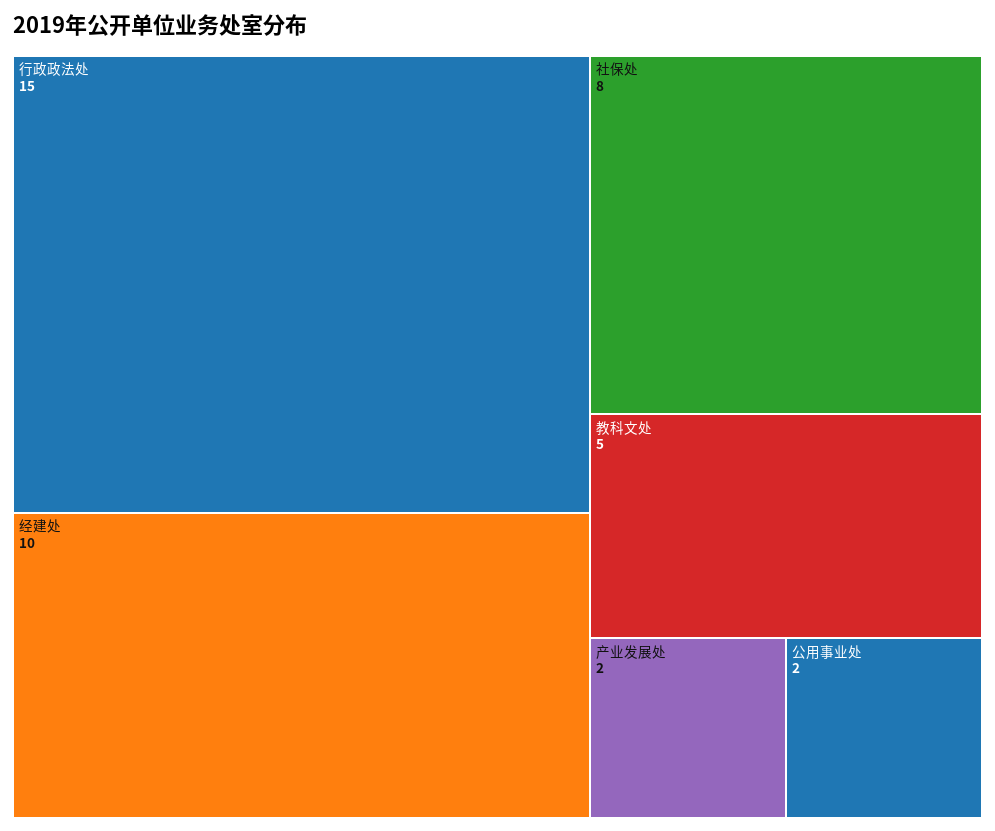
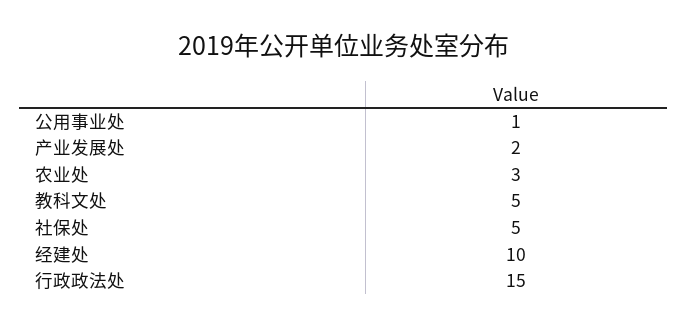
  {
    "行政政法处": 15,
    "经建处": 10,
-   "社保处": 8,
+   "社保处": 5,
    "教科文处": 5,
    "产业发展处": 2,
-   "公用事业处": 2
+   "公用事业处": 1,
+   "农业处": 3
  }

